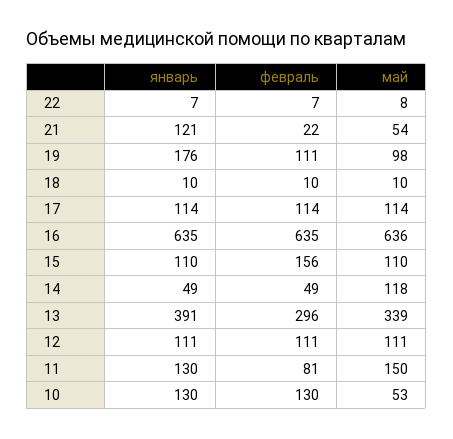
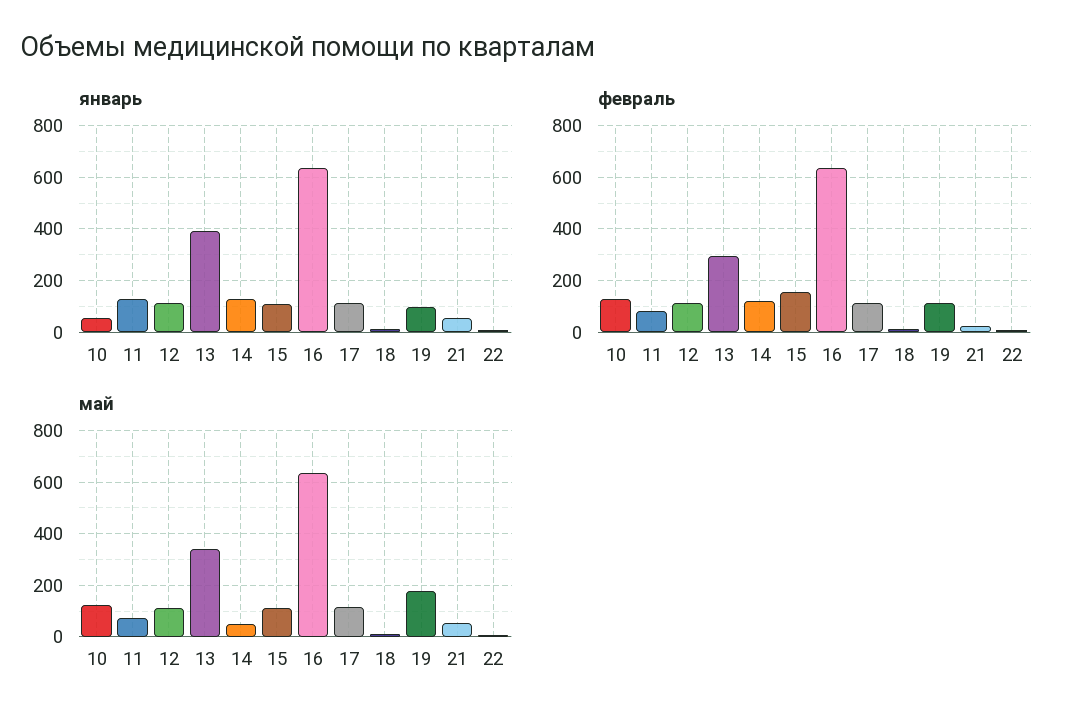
  {
    "январь": {
      "22": 7,
-     "21": 121,
+     "21": 50,
-     "19": 176,
+     "19": 100,
      "18": 10,
      "17": 114,
      "16": 635,
      "15": 110,
-     "14": 49,
+     "14": 125,
      "13": 391,
      "12": 111,
      "11": 130,
-     "10": 130
+     "10": 50
    },
    "февраль": {
      "22": 7,
      "21": 22,
      "19": 111,
      "18": 10,
      "17": 114,
      "16": 635,
      "15": 156,
-     "14": 49,
+     "14": 125,
      "13": 296,
      "12": 111,
      "11": 81,
      "10": 130
    },
    "май": {
      "22": 8,
      "21": 54,
-     "19": 98,
+     "19": 175,
      "18": 10,
      "17": 114,
      "16": 636,
      "15": 110,
-     "14": 118,
+     "14": 50,
      "13": 339,
      "12": 111,
-     "11": 150,
+     "11": 75,
-     "10": 53
+     "10": 125
    }
  }

